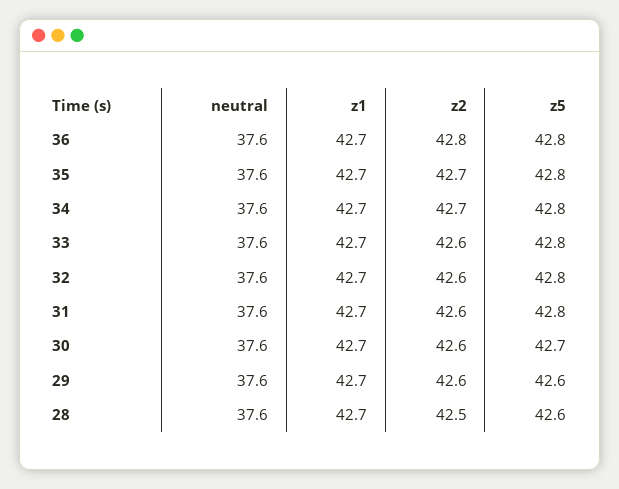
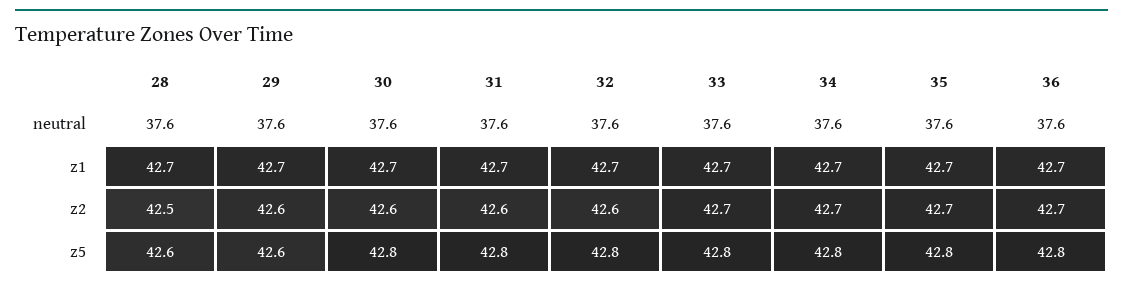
  {
    "neutral": {
      "36": 37.6,
      "35": 37.6,
      "34": 37.6,
      "33": 37.6,
      "32": 37.6,
      "31": 37.6,
      "30": 37.6,
      "29": 37.6,
      "28": 37.6
    },
    "z1": {
      "36": 42.7,
      "35": 42.7,
      "34": 42.7,
      "33": 42.7,
      "32": 42.7,
      "31": 42.7,
      "30": 42.7,
      "29": 42.7,
      "28": 42.7
    },
    "z2": {
-     "36": 42.8,
+     "36": 42.7,
      "35": 42.7,
      "34": 42.7,
-     "33": 42.6,
+     "33": 42.7,
      "32": 42.6,
      "31": 42.6,
      "30": 42.6,
      "29": 42.6,
      "28": 42.5
    },
    "z5": {
      "36": 42.8,
      "35": 42.8,
      "34": 42.8,
      "33": 42.8,
      "32": 42.8,
      "31": 42.8,
-     "30": 42.7,
+     "30": 42.8,
      "29": 42.6,
      "28": 42.6
    }
  }

